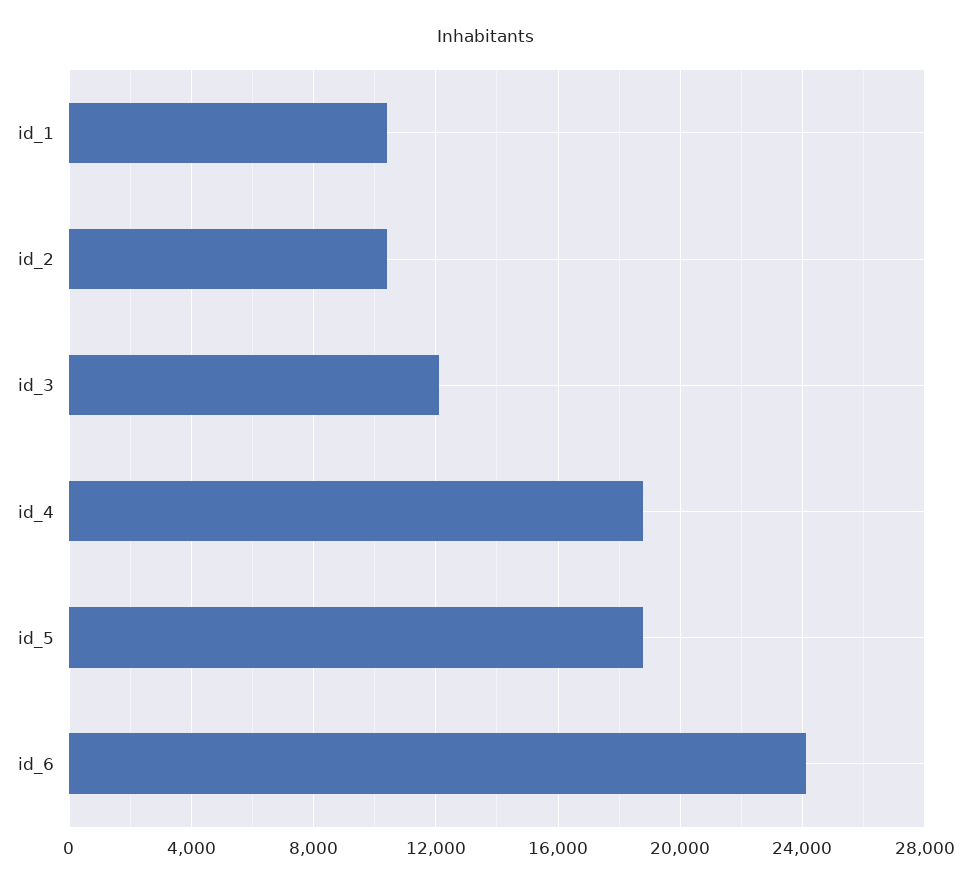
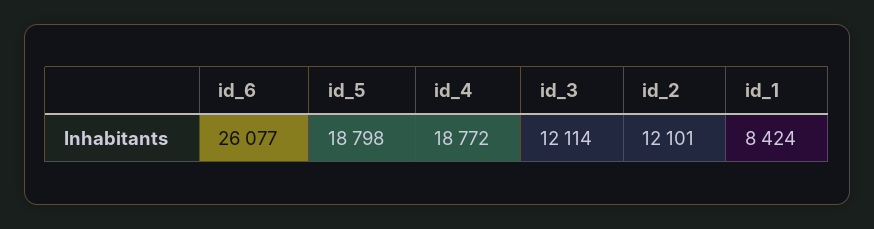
  {
-   "id_1": 10500,
+   "id_1": 8424,
-   "id_2": 10500,
+   "id_2": 12101,
    "id_3": 12114,
    "id_4": 18772,
    "id_5": 18798,
-   "id_6": 24000
+   "id_6": 26077
  }

